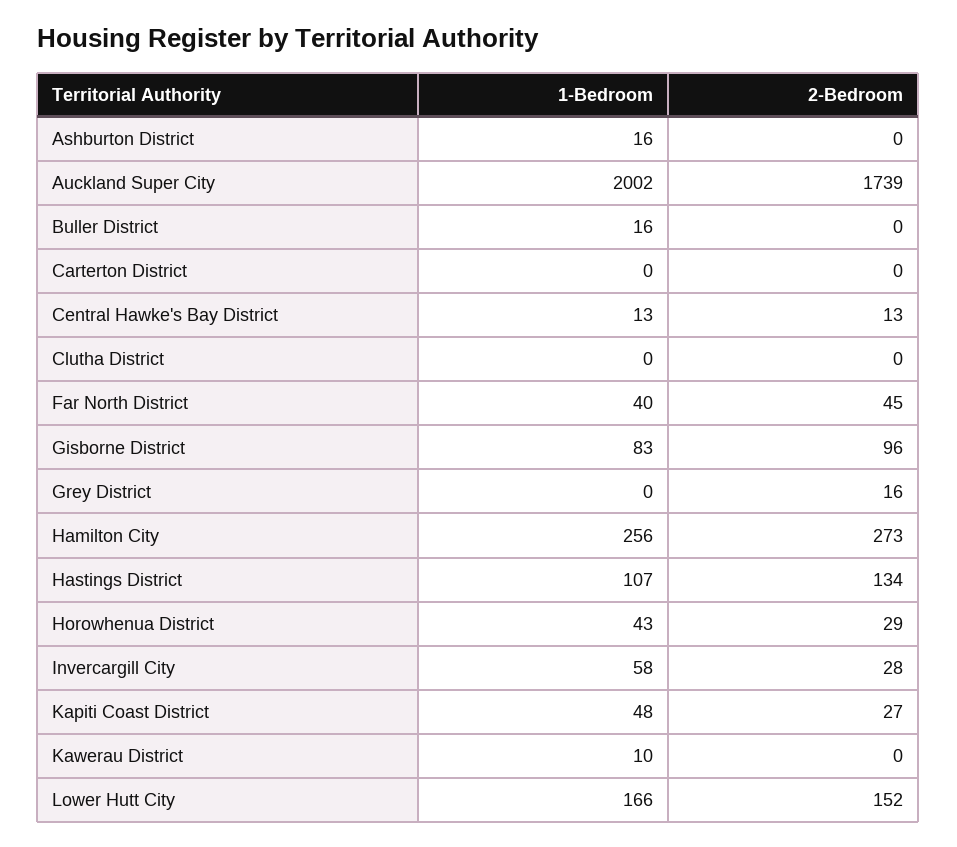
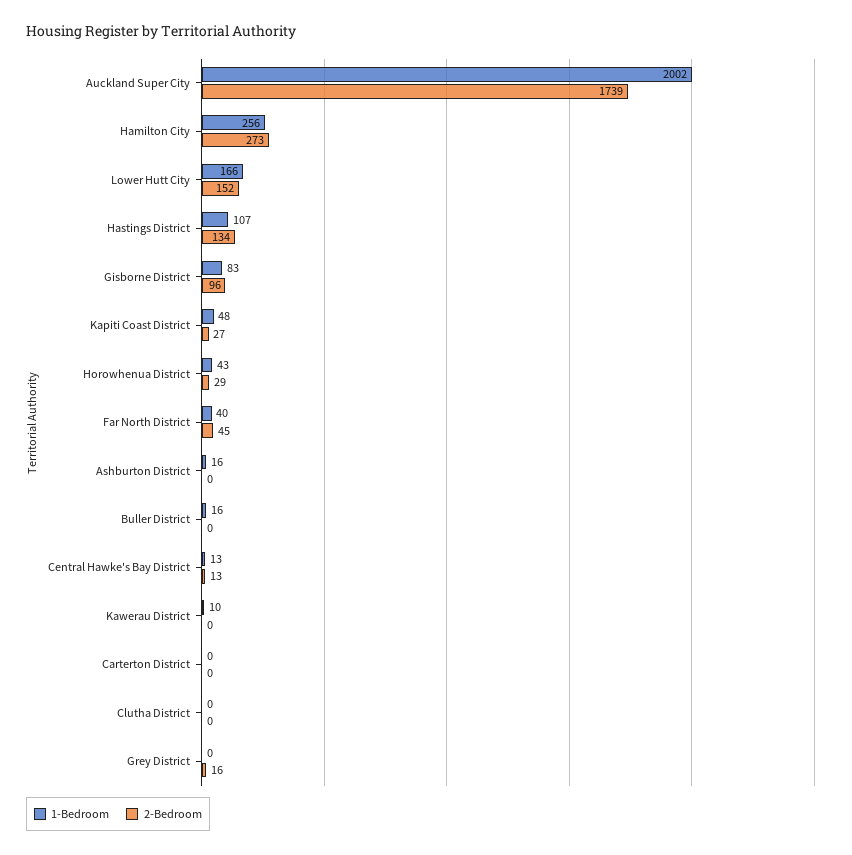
  {
    "1-Bedroom": {
      "Ashburton District": 16,
      "Auckland Super City": 2002,
      "Buller District": 16,
      "Carterton District": 0,
      "Central Hawke's Bay District": 13,
      "Clutha District": 0,
      "Far North District": 40,
      "Gisborne District": 83,
      "Grey District": 0,
      "Hamilton City": 256,
      "Hastings District": 107,
      "Horowhenua District": 43,
-     "Invercargill City": 58,
      "Kapiti Coast District": 48,
      "Kawerau District": 10,
      "Lower Hutt City": 166
    },
    "2-Bedroom": {
      "Ashburton District": 0,
      "Auckland Super City": 1739,
      "Buller District": 0,
      "Carterton District": 0,
      "Central Hawke's Bay District": 13,
      "Clutha District": 0,
      "Far North District": 45,
      "Gisborne District": 96,
      "Grey District": 16,
      "Hamilton City": 273,
      "Hastings District": 134,
      "Horowhenua District": 29,
-     "Invercargill City": 28,
      "Kapiti Coast District": 27,
      "Kawerau District": 0,
      "Lower Hutt City": 152
    }
  }

